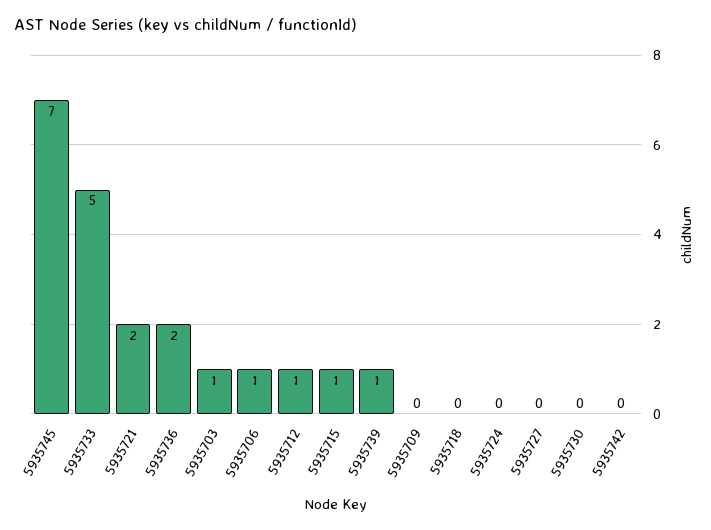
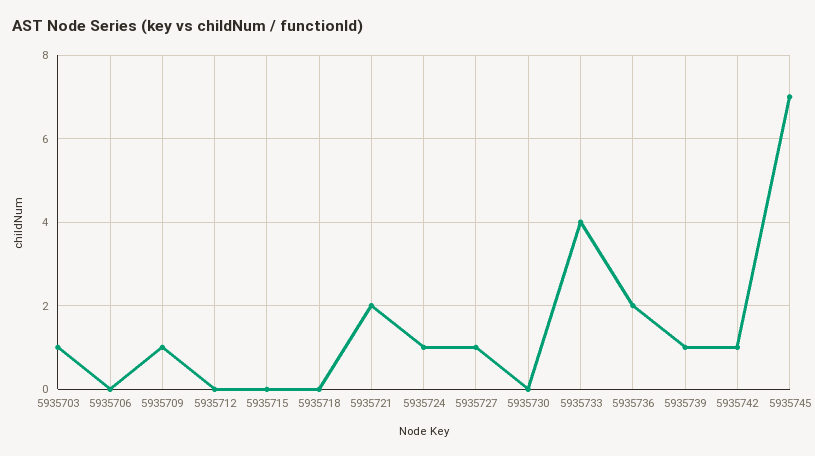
  {
    "5935745": 7,
-   "5935733": 5,
+   "5935733": 4,
    "5935721": 2,
    "5935736": 2,
    "5935703": 1,
-   "5935706": 1,
+   "5935706": 0,
-   "5935712": 1,
+   "5935712": 0,
-   "5935715": 1,
+   "5935715": 0,
    "5935739": 1,
-   "5935709": 0,
+   "5935709": 1,
    "5935718": 0,
-   "5935724": 0,
+   "5935724": 1,
-   "5935727": 0,
+   "5935727": 1,
    "5935730": 0,
-   "5935742": 0
+   "5935742": 1
  }

